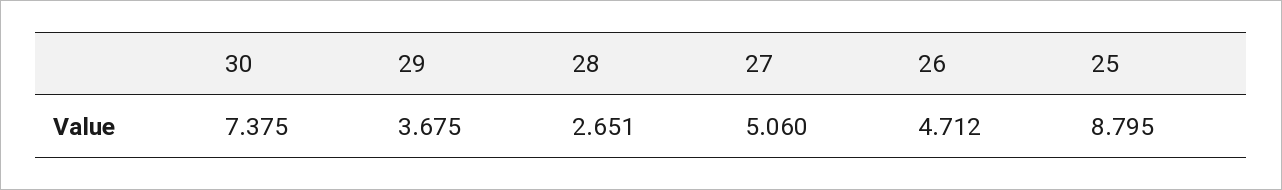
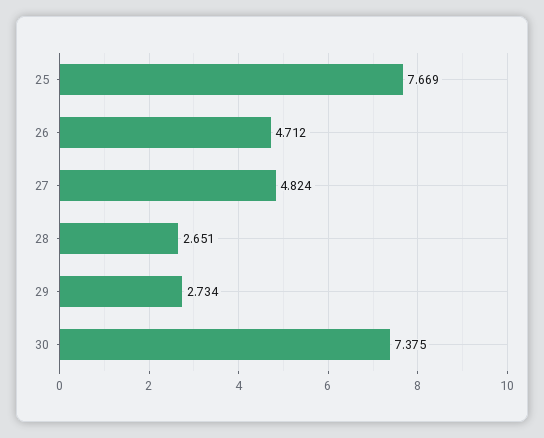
  {
    "30": 7.375,
-   "29": 3.675,
+   "29": 2.734,
    "28": 2.651,
-   "27": 5.06,
+   "27": 4.824,
    "26": 4.712,
-   "25": 8.795
+   "25": 7.669
  }

